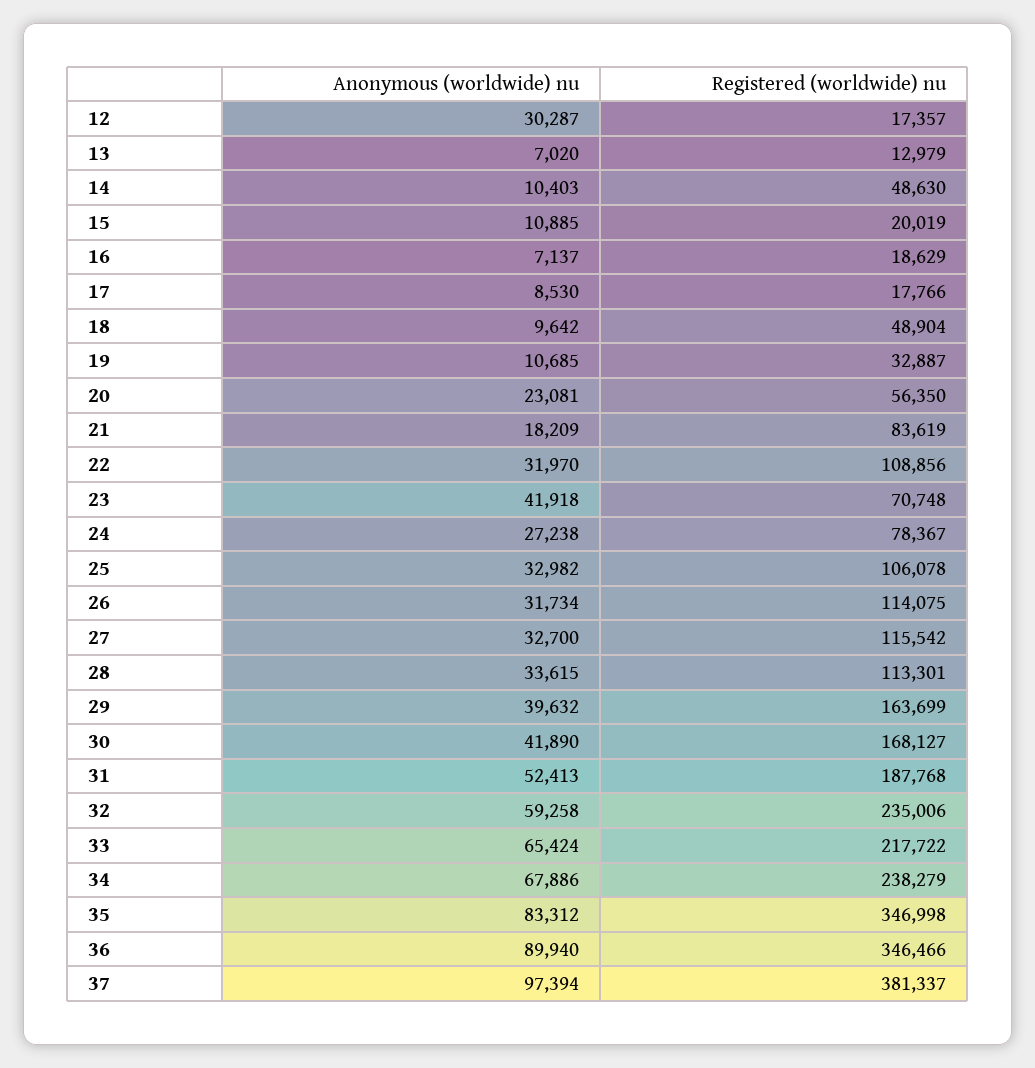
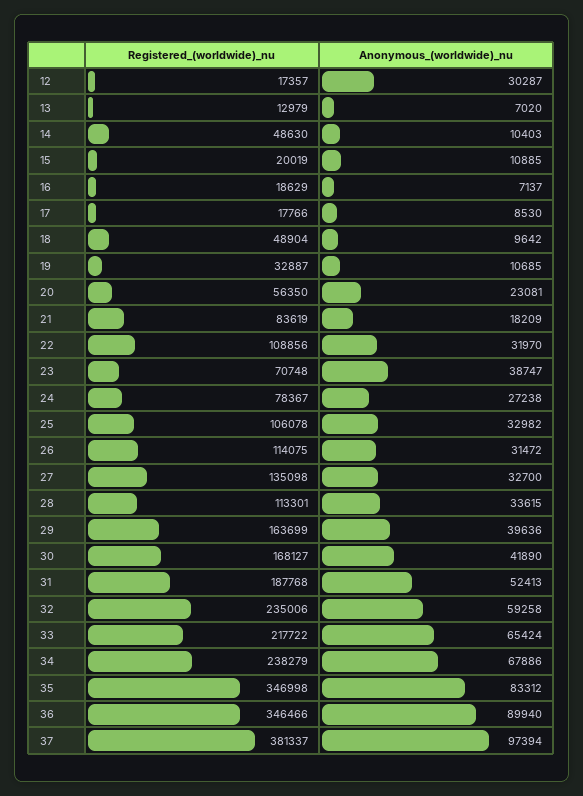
  {
    "Anonymous (worldwide) nu": {
      "12": 30287,
      "13": 7020,
      "14": 10403,
      "15": 10885,
      "16": 7137,
      "17": 8530,
      "18": 9642,
      "19": 10685,
      "20": 23081,
      "21": 18209,
      "22": 31970,
-     "23": 41918,
+     "23": 38747,
      "24": 27238,
      "25": 32982,
-     "26": 31734,
+     "26": 31472,
      "27": 32700,
      "28": 33615,
-     "29": 39632,
+     "29": 39636,
      "30": 41890,
      "31": 52413,
      "32": 59258,
      "33": 65424,
      "34": 67886,
      "35": 83312,
      "36": 89940,
      "37": 97394
    },
    "Registered (worldwide) nu": {
      "12": 17357,
      "13": 12979,
      "14": 48630,
      "15": 20019,
      "16": 18629,
      "17": 17766,
      "18": 48904,
      "19": 32887,
      "20": 56350,
      "21": 83619,
      "22": 108856,
      "23": 70748,
      "24": 78367,
      "25": 106078,
      "26": 114075,
-     "27": 115542,
+     "27": 135098,
      "28": 113301,
      "29": 163699,
      "30": 168127,
      "31": 187768,
      "32": 235006,
      "33": 217722,
      "34": 238279,
      "35": 346998,
      "36": 346466,
      "37": 381337
    }
  }

